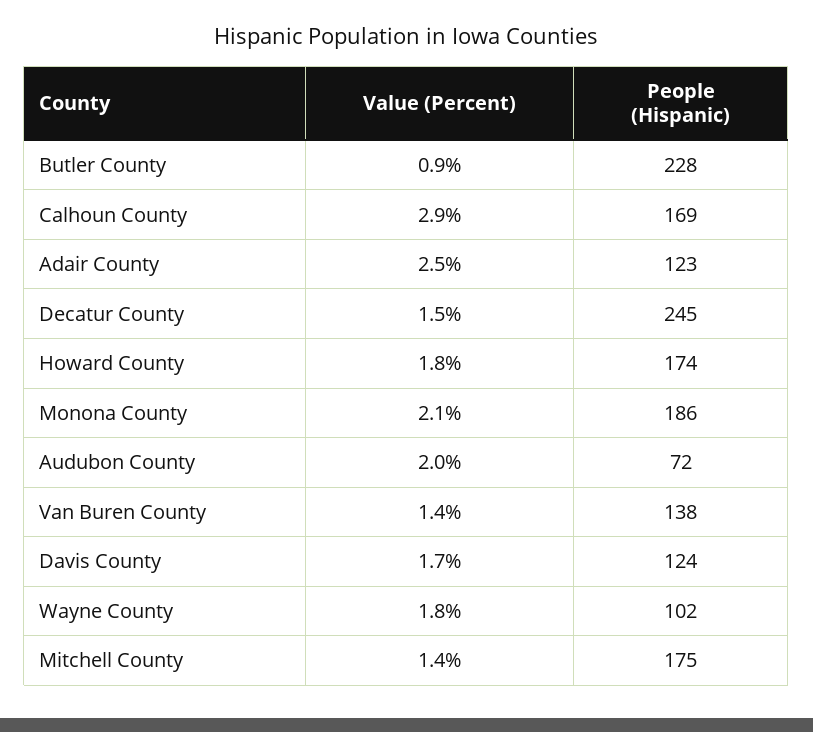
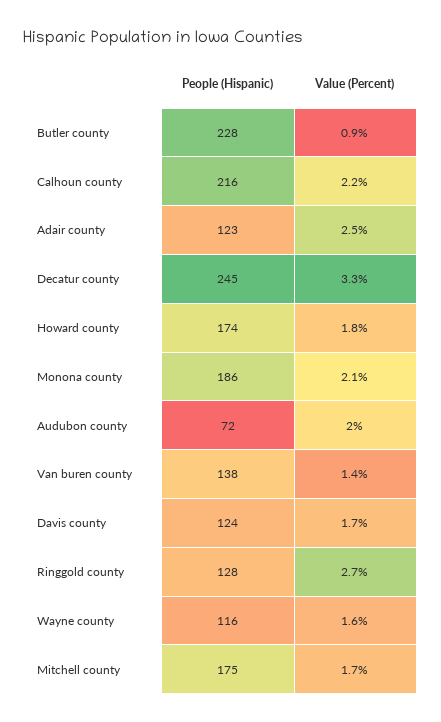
  {
    "Value (Percent)": {
      "Butler County": 0.9,
-     "Calhoun County": 2.9,
+     "Calhoun County": 2.2,
      "Adair County": 2.5,
-     "Decatur County": 1.5,
+     "Decatur County": 3.3,
      "Howard County": 1.8,
      "Monona County": 2.1,
      "Audubon County": 2,
      "Van Buren County": 1.4,
      "Davis County": 1.7,
-     "Wayne County": 1.8,
+     "Wayne County": 1.6,
-     "Mitchell County": 1.4
+     "Mitchell County": 1.7,
+     "Ringgold county": 2.7
    },
    "People (Hispanic)": {
      "Butler County": 228,
-     "Calhoun County": 169,
+     "Calhoun County": 216,
      "Adair County": 123,
      "Decatur County": 245,
      "Howard County": 174,
      "Monona County": 186,
      "Audubon County": 72,
      "Van Buren County": 138,
      "Davis County": 124,
-     "Wayne County": 102,
+     "Wayne County": 116,
-     "Mitchell County": 175
+     "Mitchell County": 175,
+     "Ringgold county": 128
    }
  }

